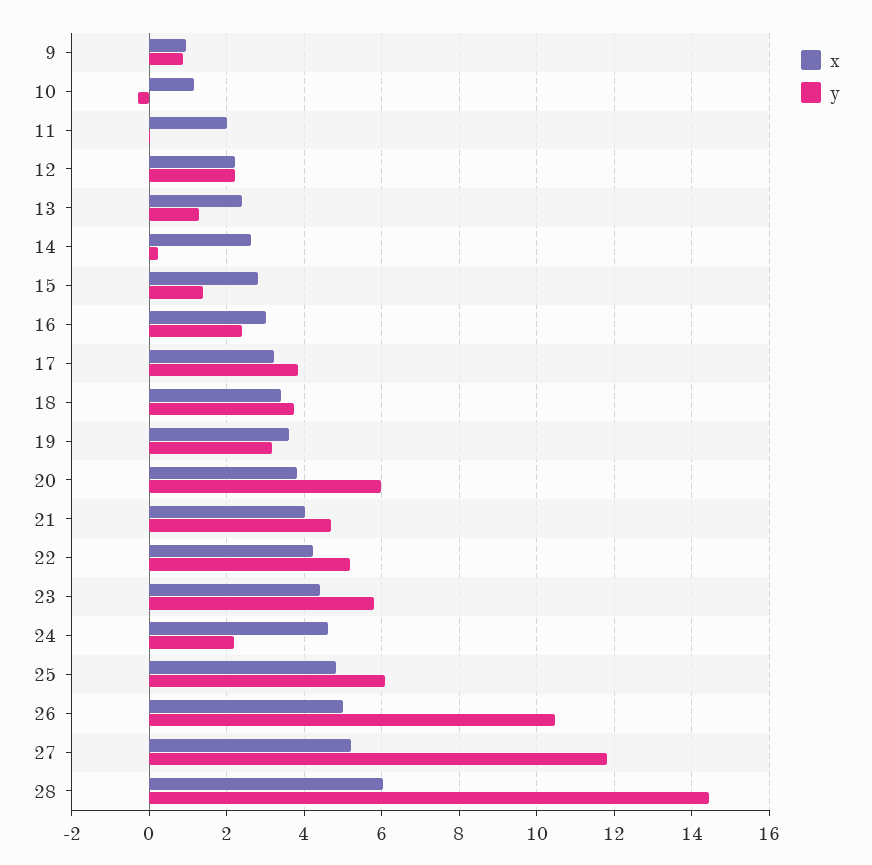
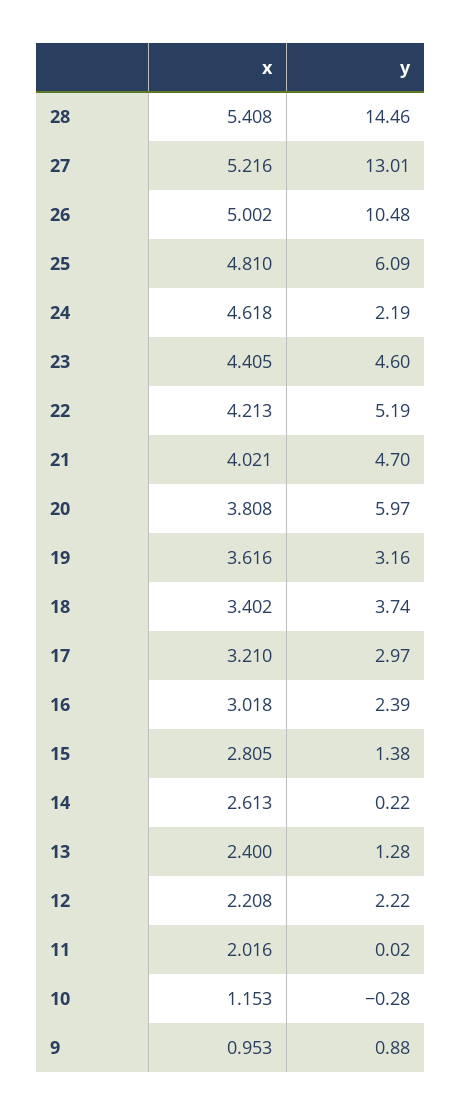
  {
    "x": {
      "9": 0.953,
      "10": 1.153,
      "11": 2.016,
      "12": 2.208,
      "13": 2.4,
      "14": 2.613,
      "15": 2.805,
      "16": 3.018,
      "17": 3.21,
      "18": 3.402,
      "19": 3.616,
      "20": 3.808,
      "21": 4.021,
      "22": 4.213,
      "23": 4.405,
      "24": 4.618,
      "25": 4.81,
      "26": 5.002,
      "27": 5.216,
-     "28": 6
+     "28": 5.408
    },
    "y": {
      "9": 0.88,
      "10": -0.28,
      "11": 0.02,
      "12": 2.22,
      "13": 1.28,
      "14": 0.22,
      "15": 1.38,
      "16": 2.39,
-     "17": 3.8,
+     "17": 2.97,
      "18": 3.74,
      "19": 3.16,
      "20": 5.97,
      "21": 4.7,
      "22": 5.19,
-     "23": 5.8,
+     "23": 4.6,
      "24": 2.19,
      "25": 6.09,
      "26": 10.48,
-     "27": 11.8,
+     "27": 13.01,
      "28": 14.46
    }
  }

